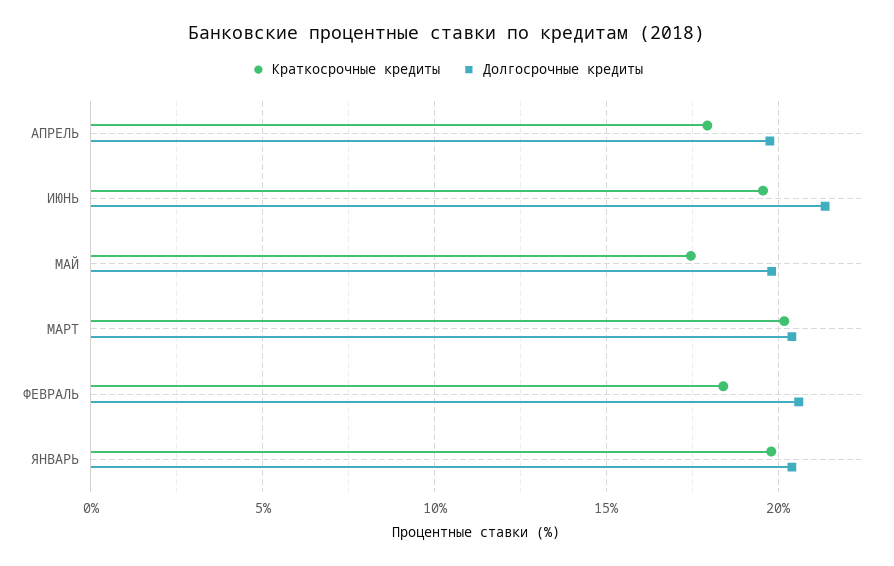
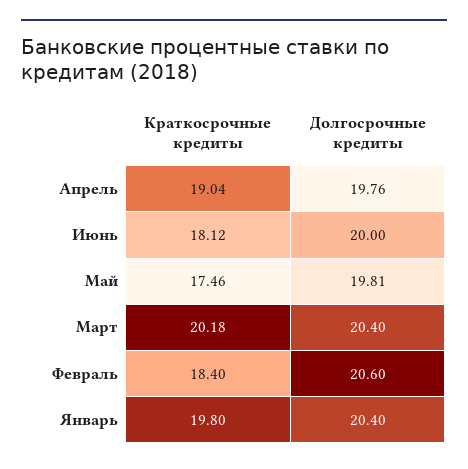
  {
    "Краткосрочные кредиты": {
-     "АПРЕЛЬ": 18,
+     "АПРЕЛЬ": 19.04,
-     "ИЮНЬ": 19.5,
+     "ИЮНЬ": 18.12,
      "МАЙ": 17.46,
      "МАРТ": 20.18,
      "ФЕВРАЛЬ": 18.4,
      "ЯНВАРЬ": 19.8
    },
    "Долгосрочные кредиты": {
      "АПРЕЛЬ": 19.76,
-     "ИЮНЬ": 21.5,
+     "ИЮНЬ": 20,
      "МАЙ": 19.81,
      "МАРТ": 20.4,
      "ФЕВРАЛЬ": 20.6,
      "ЯНВАРЬ": 20.4
    }
  }

